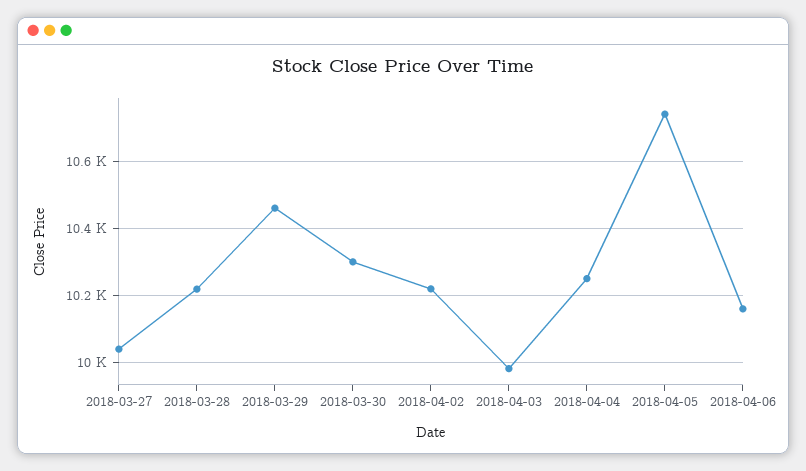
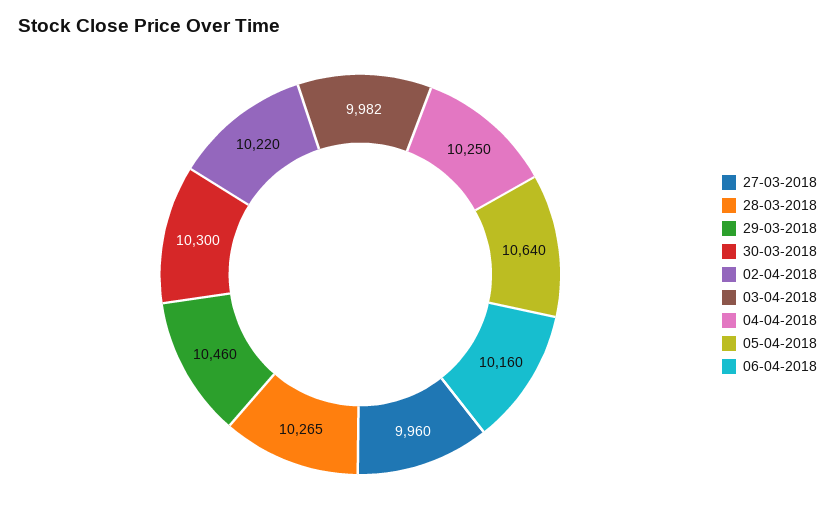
  {
-   "2018-03-27": 10040,
+   "2018-03-27": 9960,
-   "2018-03-28": 10220,
+   "2018-03-28": 10265,
    "2018-03-29": 10460,
    "2018-03-30": 10300,
    "2018-04-02": 10220,
    "2018-04-03": 9982,
    "2018-04-04": 10250,
-   "2018-04-05": 10740,
+   "2018-04-05": 10640,
    "2018-04-06": 10160
  }

